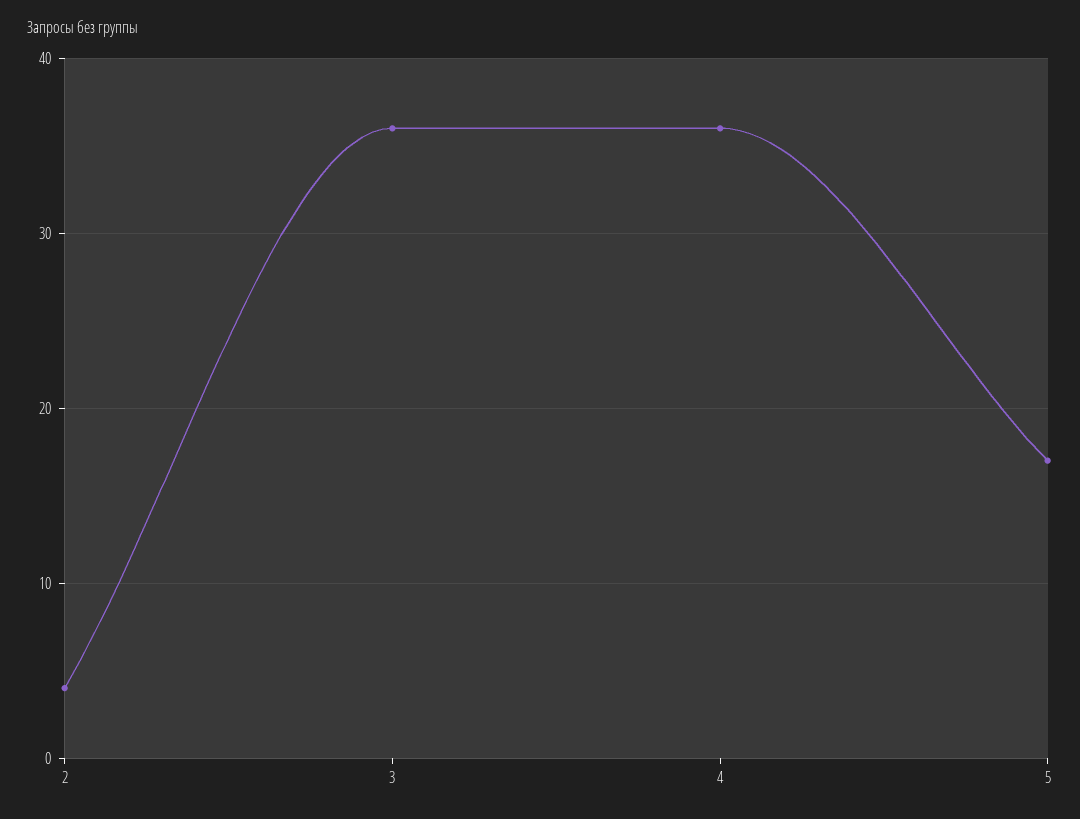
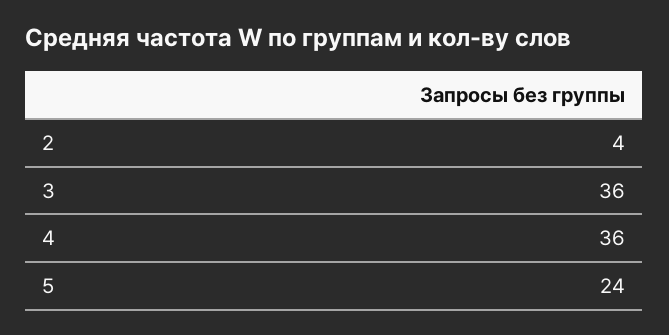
  {
    "2": 4,
    "3": 36,
    "4": 36,
-   "5": 17
+   "5": 24
  }

